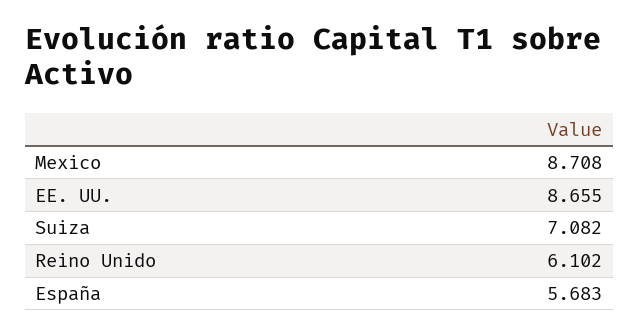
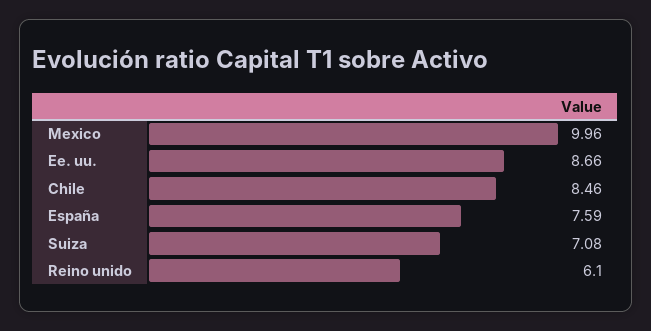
  {
-   "Mexico": 8.708,
+   "Mexico": 9.96,
    "EE. UU.": 8.655,
    "Suiza": 7.082,
    "Reino Unido": 6.102,
-   "España": 5.683
+   "España": 7.59,
+   "Chile": 8.46
  }

